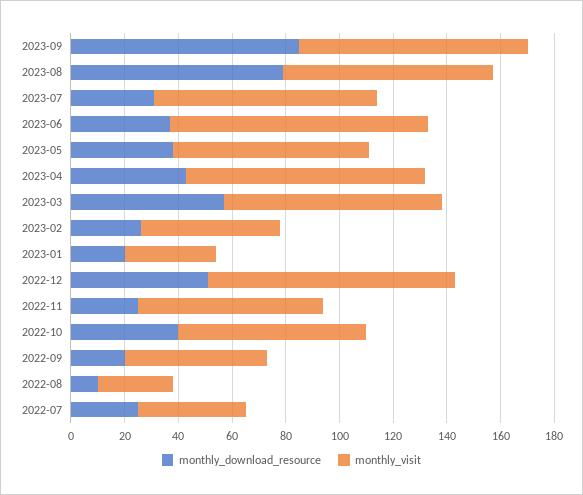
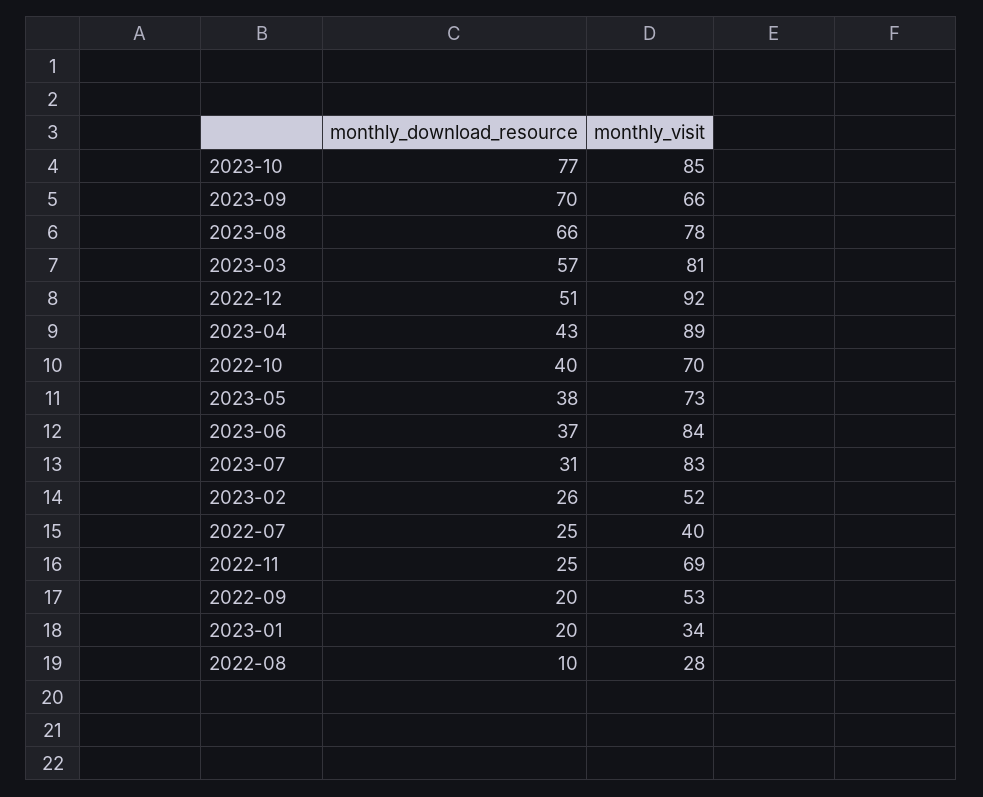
  {
    "monthly_download_resource": {
-     "2023-09": 85,
+     "2023-09": 70,
-     "2023-08": 80,
+     "2023-08": 66,
      "2023-07": 31,
      "2023-06": 37,
      "2023-05": 38,
      "2023-04": 43,
      "2023-03": 57,
      "2023-02": 26,
      "2023-01": 20,
      "2022-12": 51,
      "2022-11": 25,
      "2022-10": 40,
      "2022-09": 20,
      "2022-08": 10,
-     "2022-07": 25
+     "2022-07": 25,
+     "2023-10": 77
    },
    "monthly_visit": {
-     "2023-09": 85,
+     "2023-09": 66,
      "2023-08": 78,
      "2023-07": 83,
-     "2023-06": 95,
+     "2023-06": 84,
      "2023-05": 73,
      "2023-04": 89,
      "2023-03": 81,
      "2023-02": 52,
      "2023-01": 34,
      "2022-12": 92,
      "2022-11": 69,
      "2022-10": 70,
      "2022-09": 53,
      "2022-08": 28,
-     "2022-07": 40
+     "2022-07": 40,
+     "2023-10": 85
    }
  }

